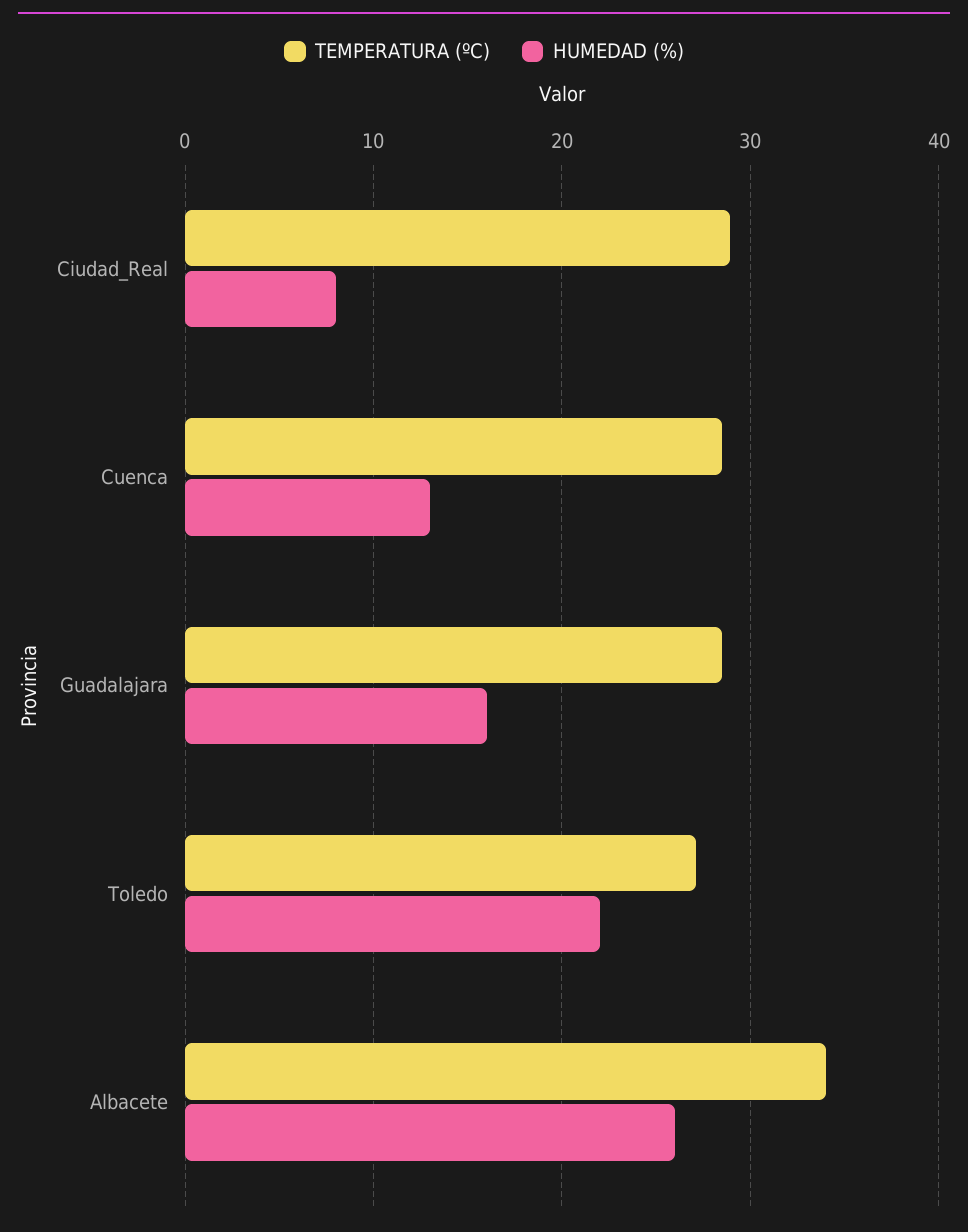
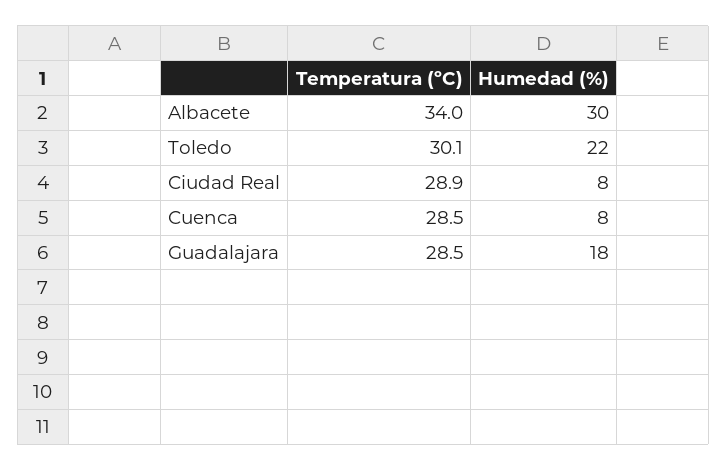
  {
    "TEMPERATURA (ºC)": {
      "Ciudad_Real": 28.9,
      "Cuenca": 28.5,
      "Guadalajara": 28.5,
-     "Toledo": 27,
+     "Toledo": 30.1,
      "Albacete": 34
    },
    "HUMEDAD (%)": {
      "Ciudad_Real": 8,
-     "Cuenca": 13,
+     "Cuenca": 8,
-     "Guadalajara": 16,
+     "Guadalajara": 18,
      "Toledo": 22,
-     "Albacete": 26
+     "Albacete": 30
    }
  }

